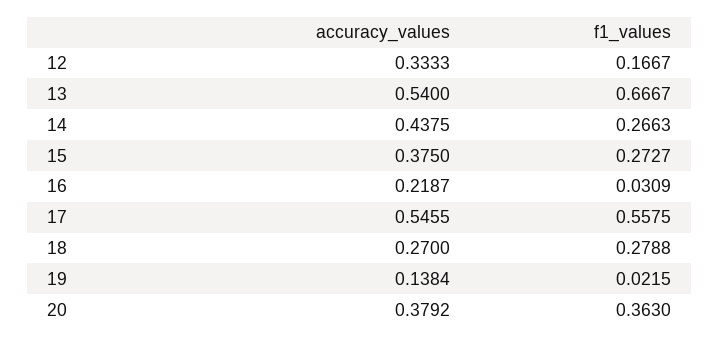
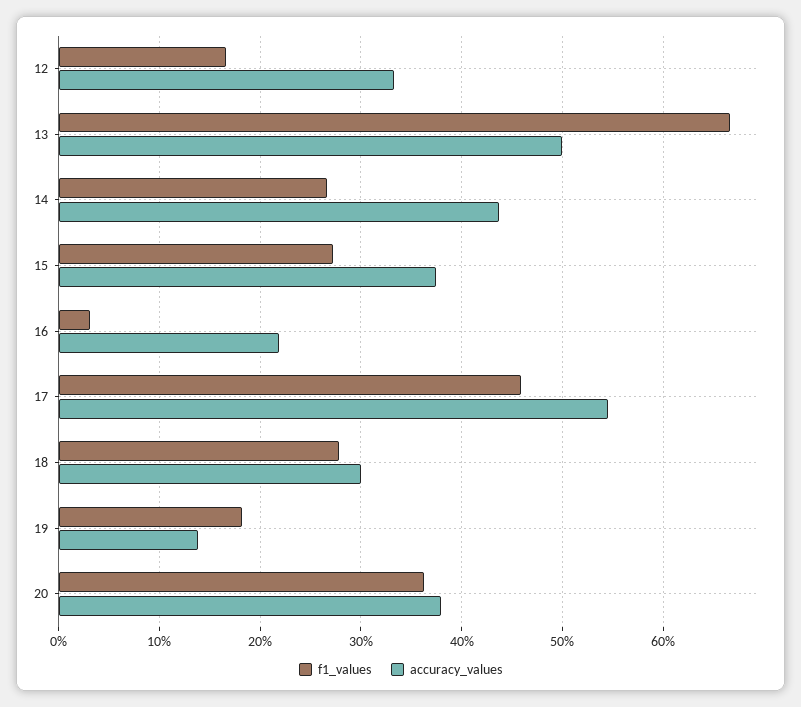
  {
    "accuracy_values": {
      "12": 0.3333,
-     "13": 0.54,
+     "13": 0.5,
      "14": 0.4375,
      "15": 0.375,
      "16": 0.2187,
      "17": 0.5455,
-     "18": 0.27,
+     "18": 0.3,
      "19": 0.1384,
      "20": 0.3792
    },
    "f1_values": {
      "12": 0.1667,
      "13": 0.6667,
      "14": 0.2663,
      "15": 0.2727,
      "16": 0.0309,
-     "17": 0.5575,
+     "17": 0.46,
      "18": 0.2788,
-     "19": 0.0215,
+     "19": 0.18,
      "20": 0.363
    }
  }

